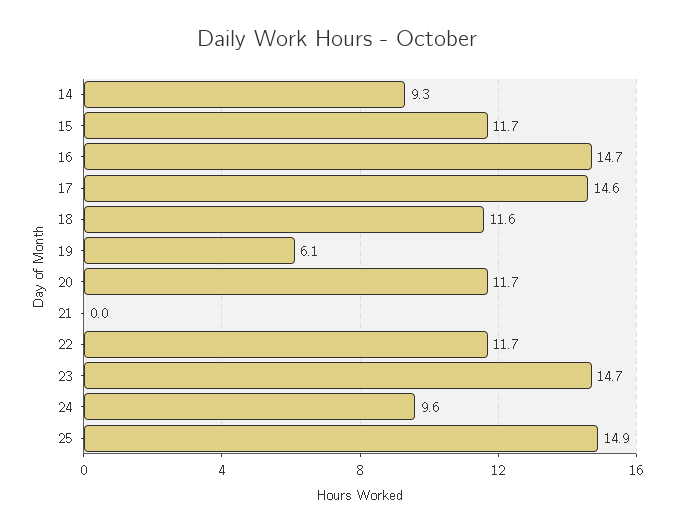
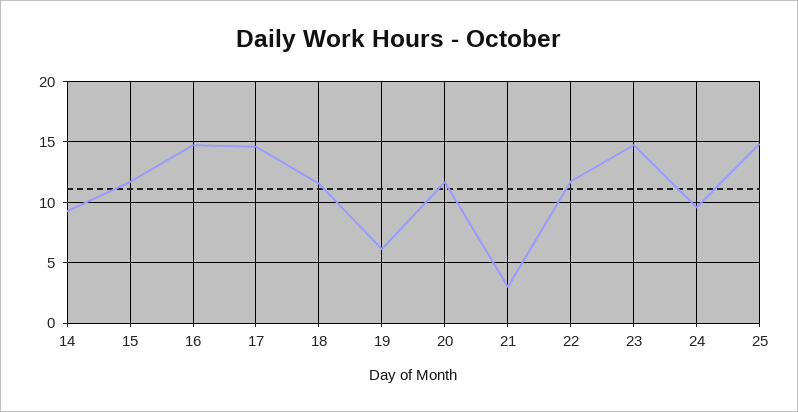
  {
    "14": 9.3,
    "15": 11.7,
    "16": 14.7,
    "17": 14.6,
    "18": 11.6,
    "19": 6.1,
    "20": 11.7,
-   "21": 0,
+   "21": 3,
    "22": 11.7,
    "23": 14.7,
    "24": 9.6,
    "25": 14.9
  }

